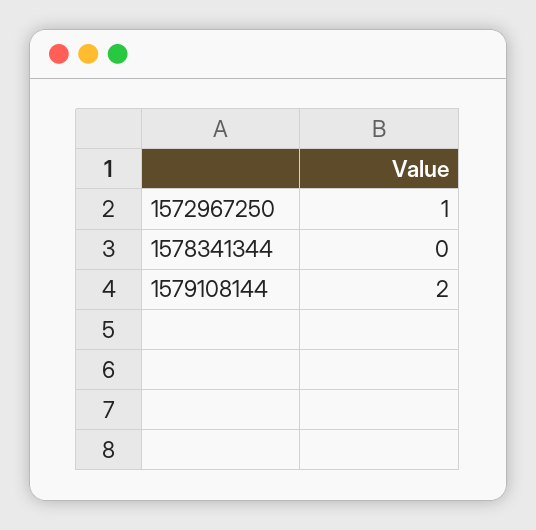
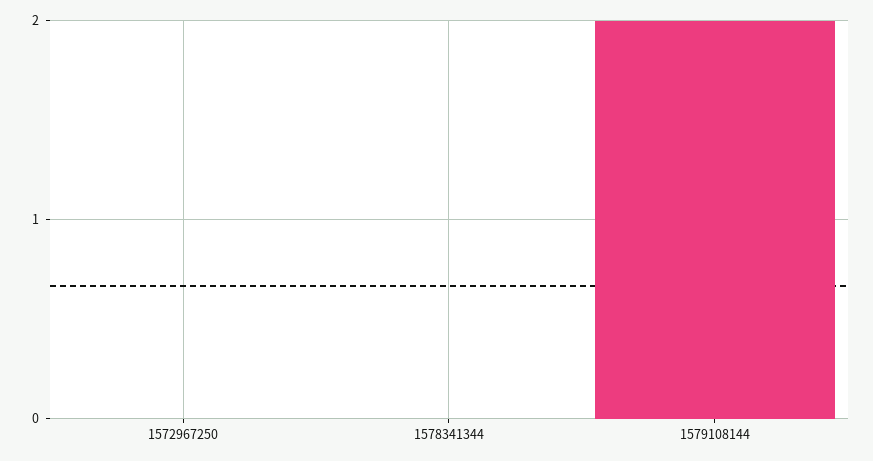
  {
-   "1572967250": 1,
+   "1572967250": 0,
    "1578341344": 0,
    "1579108144": 2
  }

